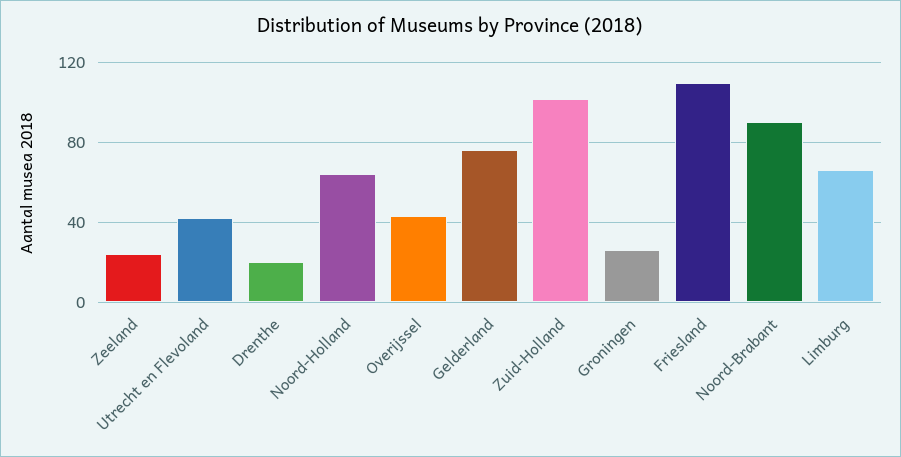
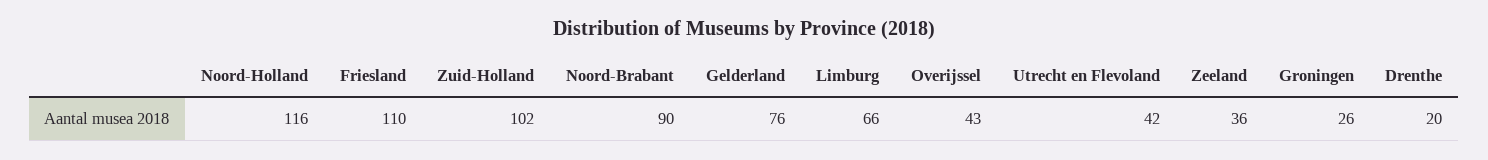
  {
-   "Zeeland": 25,
+   "Zeeland": 36,
    "Utrecht en Flevoland": 42,
    "Drenthe": 20,
-   "Noord-Holland": 65,
+   "Noord-Holland": 116,
    "Overijssel": 43,
    "Gelderland": 76,
    "Zuid-Holland": 102,
    "Groningen": 26,
    "Friesland": 110,
    "Noord-Brabant": 90,
    "Limburg": 66
  }

